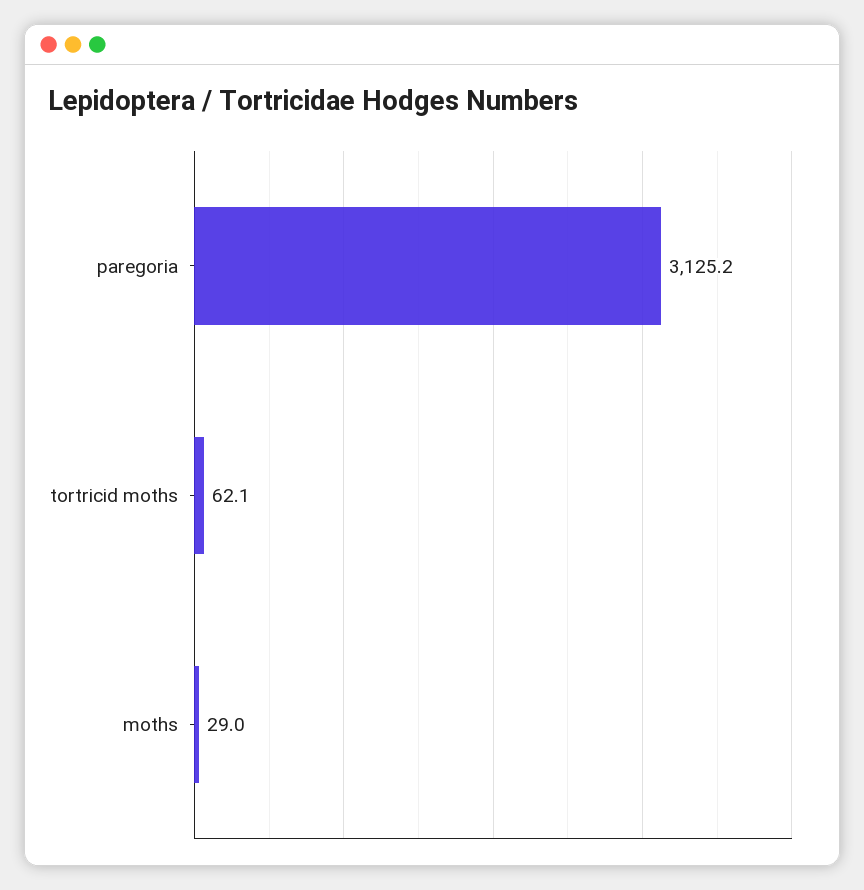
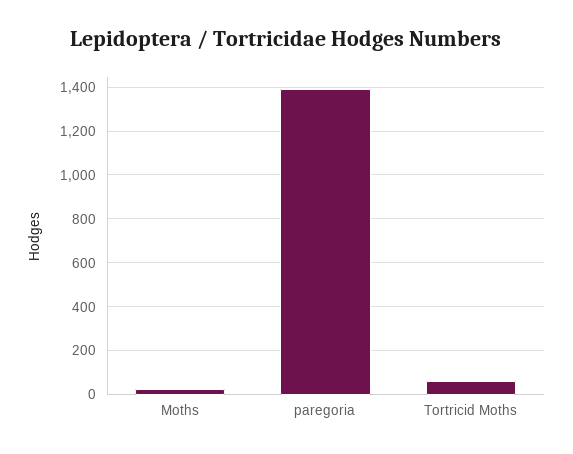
  {
-   "paregoria": 3125.2,
+   "paregoria": 1400,
    "tortricid moths": 62.1,
    "moths": 29
  }

